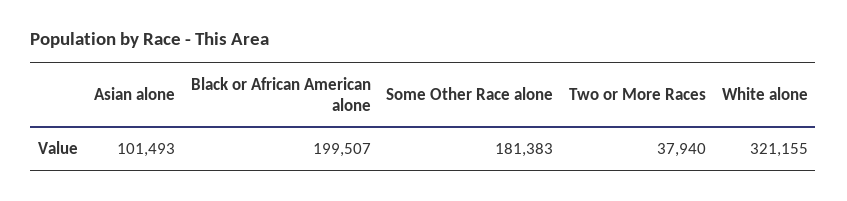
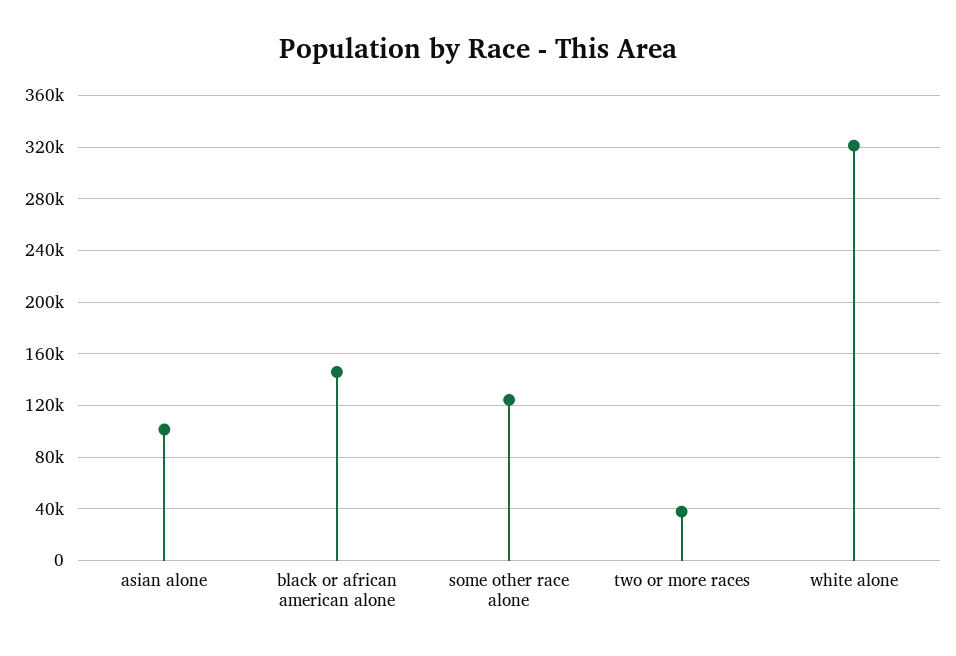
  {
    "Asian alone": 101493,
-   "Black or African American alone": 199507,
+   "Black or African American alone": 145000,
-   "Some Other Race alone": 181383,
+   "Some Other Race alone": 125000,
    "Two or More Races": 37940,
    "White alone": 321155
  }

